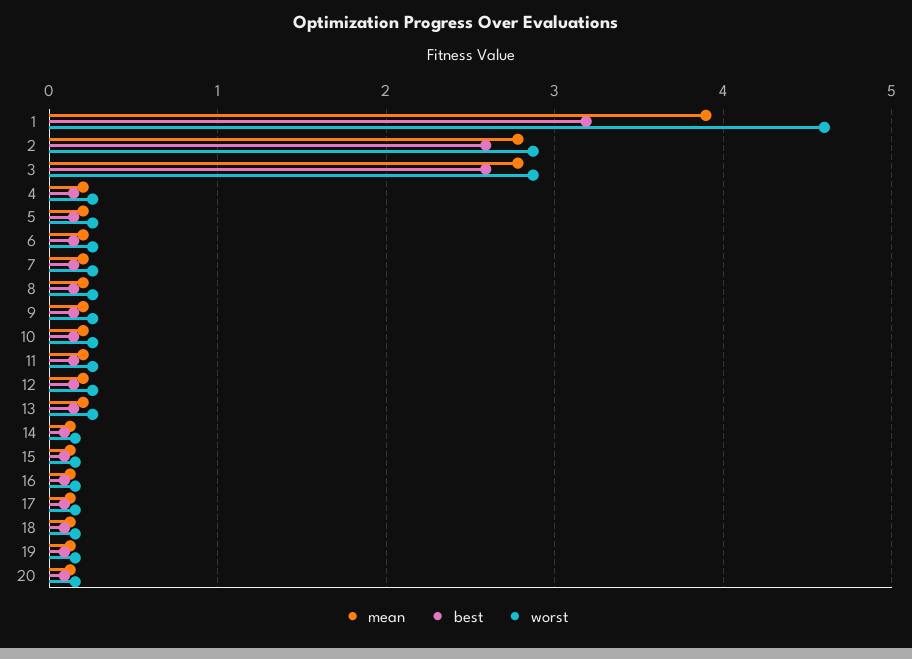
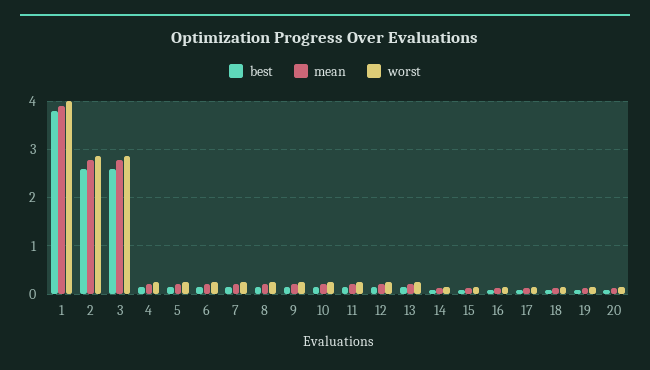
  {
    "mean": {
      "1": 3.9,
      "2": 2.8,
      "3": 2.8,
      "4": 0.2,
      "5": 0.2,
      "6": 0.2,
      "7": 0.2,
      "8": 0.2,
      "9": 0.2,
      "10": 0.2,
      "11": 0.2,
      "12": 0.2,
      "13": 0.2,
      "14": 0.1,
      "15": 0.1,
      "16": 0.1,
      "17": 0.1,
      "18": 0.1,
      "19": 0.1,
      "20": 0.1
    },
    "best": {
-     "1": 3.2,
+     "1": 3.8,
      "2": 2.6,
      "3": 2.6,
      "4": 0.1,
      "5": 0.1,
      "6": 0.1,
      "7": 0.1,
      "8": 0.1,
      "9": 0.1,
      "10": 0.1,
      "11": 0.1,
      "12": 0.1,
      "13": 0.1,
      "14": 0.1,
      "15": 0.1,
      "16": 0.1,
      "17": 0.1,
      "18": 0.1,
      "19": 0.1,
      "20": 0.1
    },
    "worst": {
-     "1": 4.6,
+     "1": 4,
      "2": 2.9,
      "3": 2.9,
      "4": 0.3,
      "5": 0.3,
      "6": 0.3,
      "7": 0.3,
      "8": 0.3,
      "9": 0.3,
      "10": 0.3,
      "11": 0.3,
      "12": 0.3,
      "13": 0.3,
      "14": 0.2,
      "15": 0.2,
      "16": 0.2,
      "17": 0.2,
      "18": 0.2,
      "19": 0.2,
      "20": 0.2
    }
  }

